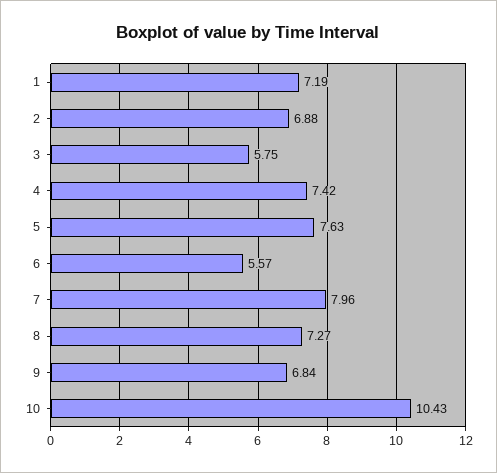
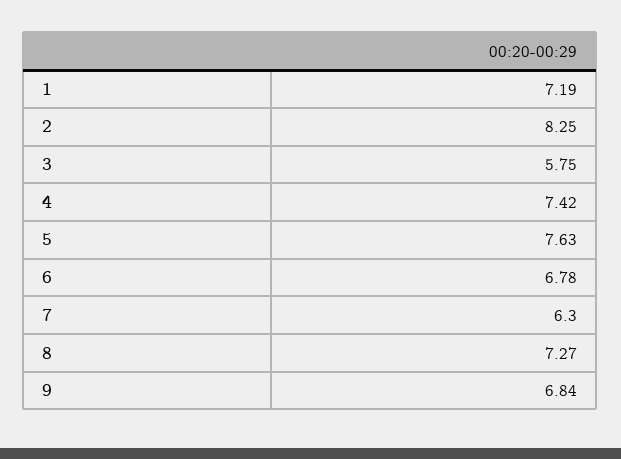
  {
    "1": 7.19,
-   "2": 6.88,
+   "2": 8.25,
    "3": 5.75,
    "4": 7.42,
    "5": 7.63,
-   "6": 5.57,
+   "6": 6.78,
-   "7": 7.96,
+   "7": 6.3,
    "8": 7.27,
-   "9": 6.84,
+   "9": 6.84
-   "10": 10.43
  }

